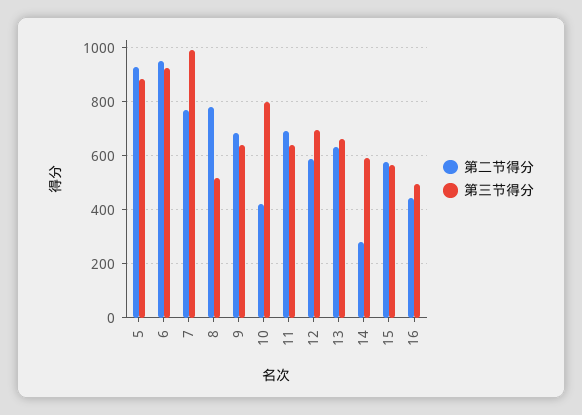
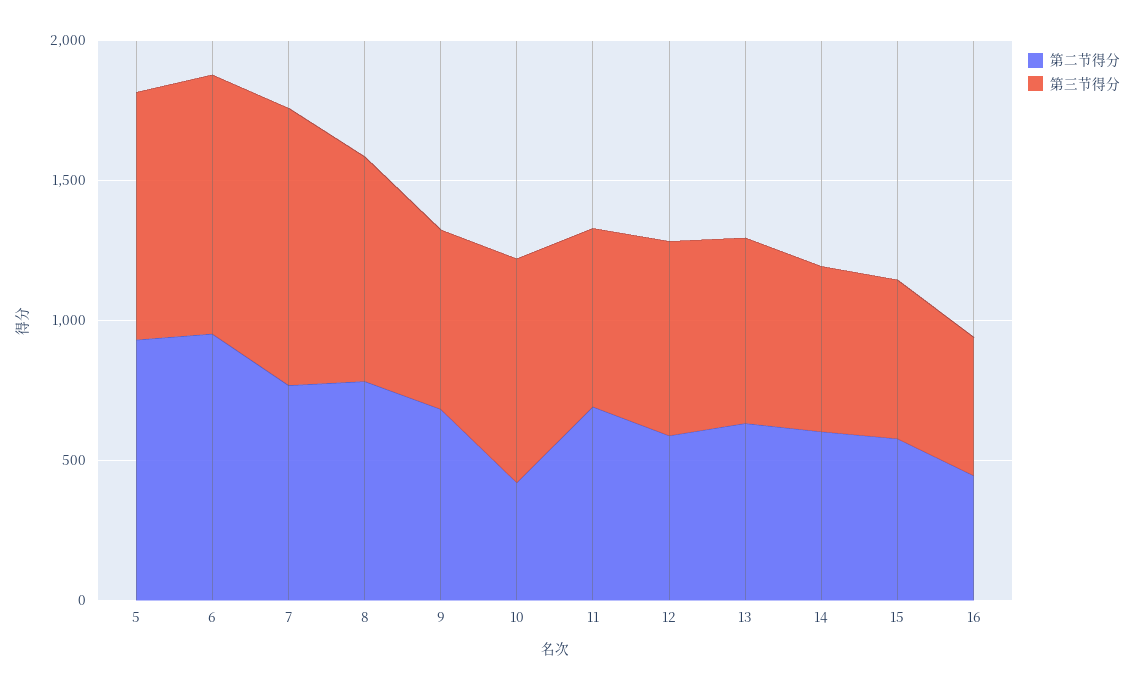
  {
    "第二节得分": {
      "5": 925,
      "6": 950,
      "7": 775,
      "8": 775,
      "9": 675,
      "10": 425,
      "11": 700,
      "12": 600,
      "13": 625,
-     "14": 275,
+     "14": 600,
      "15": 575,
      "16": 450
    },
    "第三节得分": {
      "5": 875,
      "6": 925,
      "7": 1000,
-     "8": 525,
+     "8": 800,
      "9": 650,
      "10": 800,
      "11": 650,
      "12": 700,
      "13": 675,
      "14": 600,
      "15": 575,
      "16": 500
    }
  }

